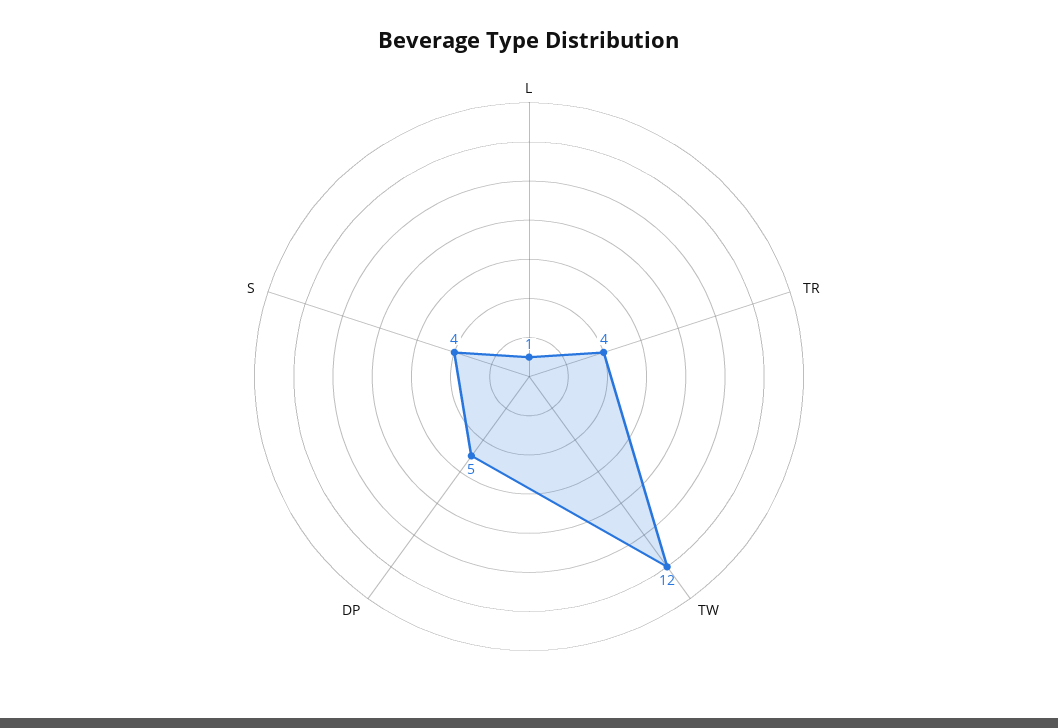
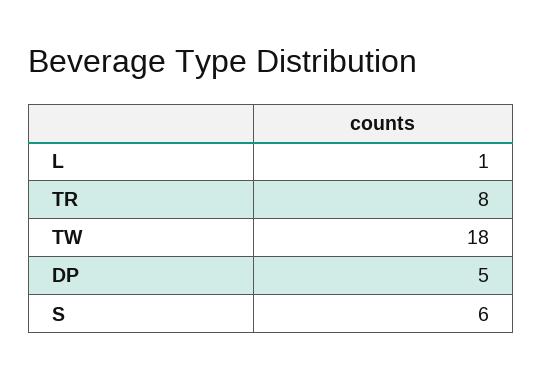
  {
    "L": 1,
-   "TR": 4,
+   "TR": 8,
-   "TW": 12,
+   "TW": 18,
    "DP": 5,
-   "S": 4
+   "S": 6
  }

